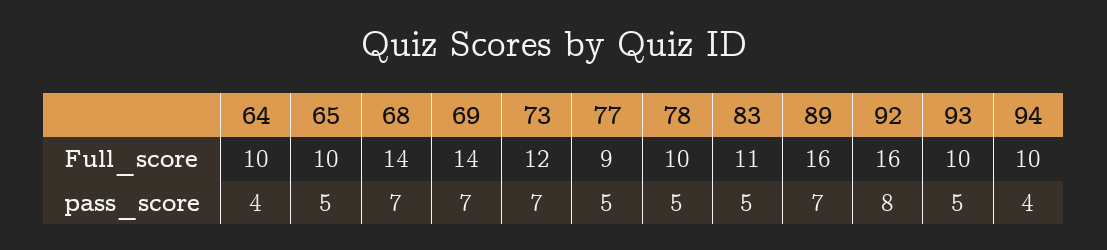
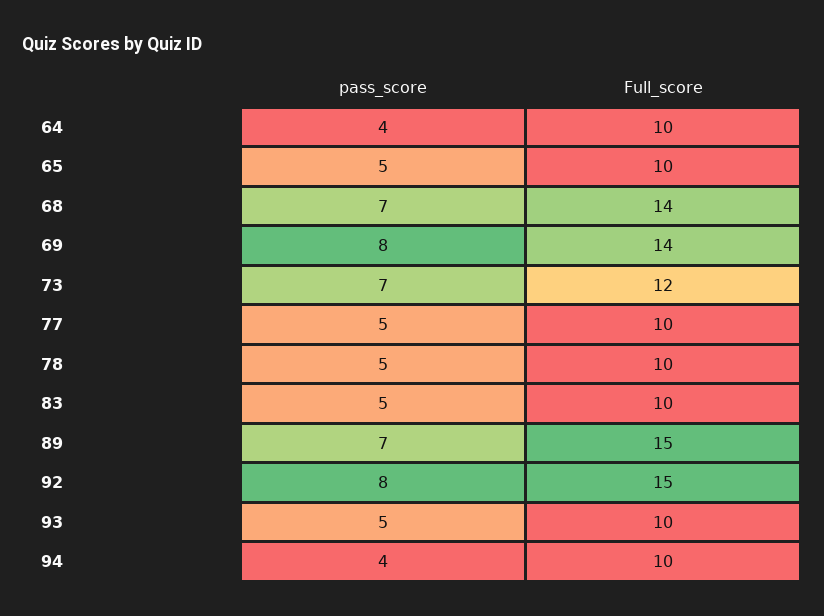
  {
    "64": {
      "Full_score": 10,
      "pass_score": 4
    },
    "65": {
      "Full_score": 10,
      "pass_score": 5
    },
    "68": {
      "Full_score": 14,
      "pass_score": 7
    },
    "69": {
      "Full_score": 14,
-     "pass_score": 7
+     "pass_score": 8
    },
    "73": {
      "Full_score": 12,
      "pass_score": 7
    },
    "77": {
-     "Full_score": 9,
+     "Full_score": 10,
      "pass_score": 5
    },
    "78": {
      "Full_score": 10,
      "pass_score": 5
    },
    "83": {
-     "Full_score": 11,
+     "Full_score": 10,
      "pass_score": 5
    },
    "89": {
-     "Full_score": 16,
+     "Full_score": 15,
      "pass_score": 7
    },
    "92": {
-     "Full_score": 16,
+     "Full_score": 15,
      "pass_score": 8
    },
    "93": {
      "Full_score": 10,
      "pass_score": 5
    },
    "94": {
      "Full_score": 10,
      "pass_score": 4
    }
  }

